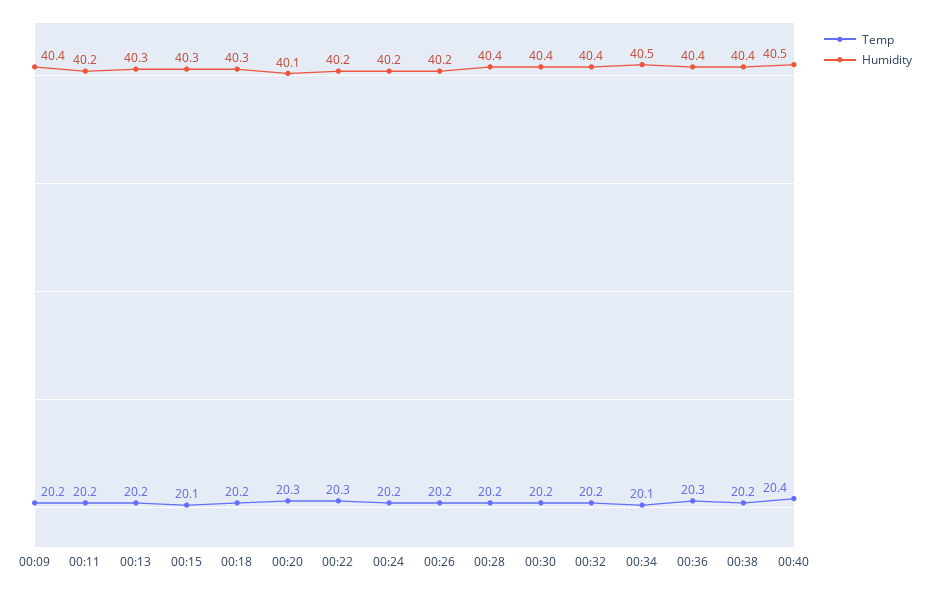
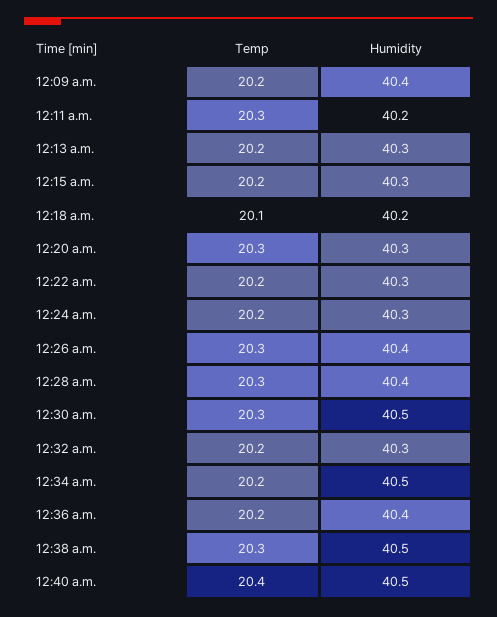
  {
    "Temp": {
      "00:09": 20.2,
-     "00:11": 20.2,
+     "00:11": 20.3,
      "00:13": 20.2,
-     "00:15": 20.1,
+     "00:15": 20.2,
-     "00:18": 20.2,
+     "00:18": 20.1,
      "00:20": 20.3,
-     "00:22": 20.3,
+     "00:22": 20.2,
      "00:24": 20.2,
-     "00:26": 20.2,
+     "00:26": 20.3,
-     "00:28": 20.2,
+     "00:28": 20.3,
-     "00:30": 20.2,
+     "00:30": 20.3,
      "00:32": 20.2,
-     "00:34": 20.1,
+     "00:34": 20.2,
-     "00:36": 20.3,
+     "00:36": 20.2,
-     "00:38": 20.2,
+     "00:38": 20.3,
      "00:40": 20.4
    },
    "Humidity": {
      "00:09": 40.4,
      "00:11": 40.2,
      "00:13": 40.3,
      "00:15": 40.3,
-     "00:18": 40.3,
+     "00:18": 40.2,
-     "00:20": 40.1,
+     "00:20": 40.3,
-     "00:22": 40.2,
+     "00:22": 40.3,
-     "00:24": 40.2,
+     "00:24": 40.3,
-     "00:26": 40.2,
+     "00:26": 40.4,
      "00:28": 40.4,
-     "00:30": 40.4,
+     "00:30": 40.5,
-     "00:32": 40.4,
+     "00:32": 40.3,
      "00:34": 40.5,
      "00:36": 40.4,
-     "00:38": 40.4,
+     "00:38": 40.5,
      "00:40": 40.5
    }
  }

